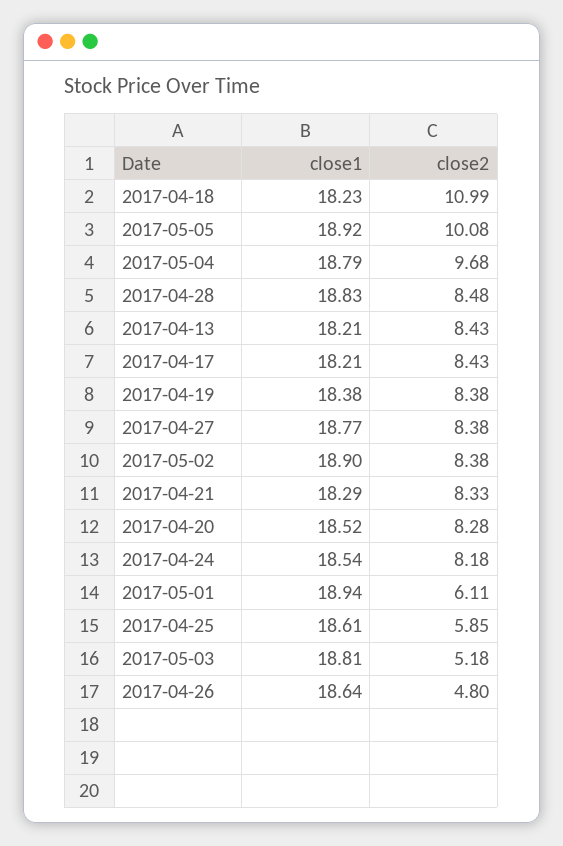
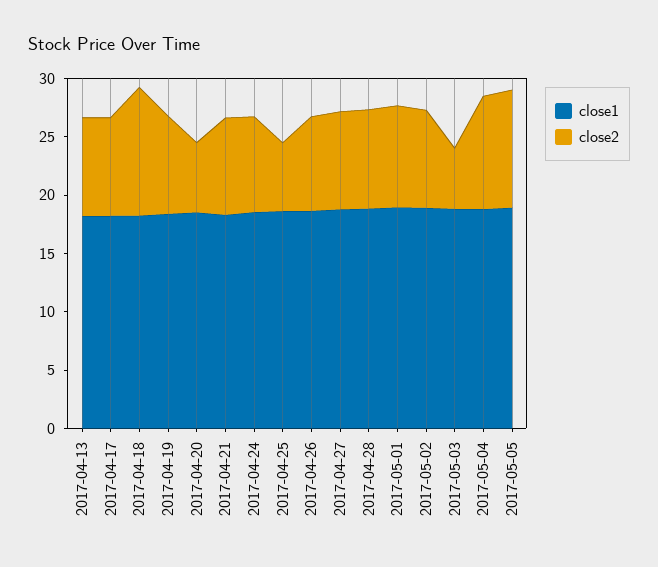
  {
    "close1": {
      "2017-04-18": 18.23,
      "2017-05-05": 18.92,
      "2017-05-04": 18.79,
      "2017-04-28": 18.83,
      "2017-04-13": 18.21,
      "2017-04-17": 18.21,
      "2017-04-19": 18.38,
      "2017-04-27": 18.77,
      "2017-05-02": 18.9,
      "2017-04-21": 18.29,
      "2017-04-20": 18.52,
      "2017-04-24": 18.54,
      "2017-05-01": 18.94,
      "2017-04-25": 18.61,
      "2017-05-03": 18.81,
      "2017-04-26": 18.64
    },
    "close2": {
      "2017-04-18": 10.99,
      "2017-05-05": 10.08,
      "2017-05-04": 9.68,
      "2017-04-28": 8.48,
      "2017-04-13": 8.43,
      "2017-04-17": 8.43,
      "2017-04-19": 8.38,
      "2017-04-27": 8.38,
      "2017-05-02": 8.38,
      "2017-04-21": 8.33,
-     "2017-04-20": 8.28,
+     "2017-04-20": 6,
      "2017-04-24": 8.18,
-     "2017-05-01": 6.11,
+     "2017-05-01": 9,
      "2017-04-25": 5.85,
      "2017-05-03": 5.18,
-     "2017-04-26": 4.8
+     "2017-04-26": 8
    }
  }

